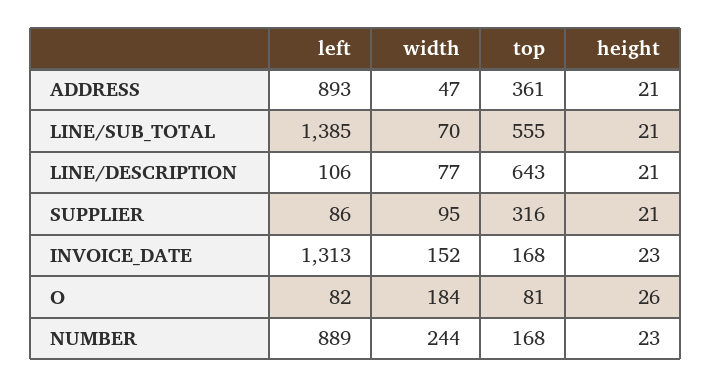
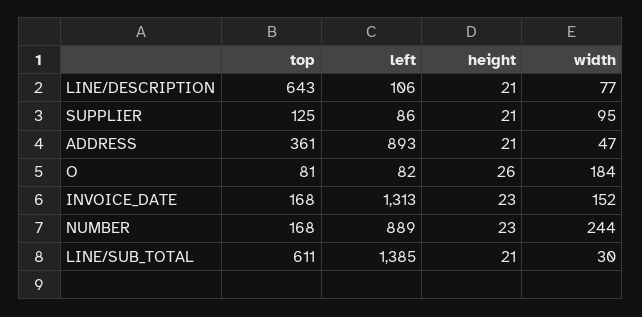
  {
    "left": {
      "ADDRESS": 893,
      "LINE/SUB_TOTAL": 1385,
      "LINE/DESCRIPTION": 106,
      "SUPPLIER": 86,
      "INVOICE_DATE": 1313,
      "O": 82,
      "NUMBER": 889
    },
    "width": {
      "ADDRESS": 47,
-     "LINE/SUB_TOTAL": 70,
+     "LINE/SUB_TOTAL": 30,
      "LINE/DESCRIPTION": 77,
      "SUPPLIER": 95,
      "INVOICE_DATE": 152,
      "O": 184,
      "NUMBER": 244
    },
    "top": {
      "ADDRESS": 361,
-     "LINE/SUB_TOTAL": 555,
+     "LINE/SUB_TOTAL": 611,
      "LINE/DESCRIPTION": 643,
-     "SUPPLIER": 316,
+     "SUPPLIER": 125,
      "INVOICE_DATE": 168,
      "O": 81,
      "NUMBER": 168
    },
    "height": {
      "ADDRESS": 21,
      "LINE/SUB_TOTAL": 21,
      "LINE/DESCRIPTION": 21,
      "SUPPLIER": 21,
      "INVOICE_DATE": 23,
      "O": 26,
      "NUMBER": 23
    }
  }

